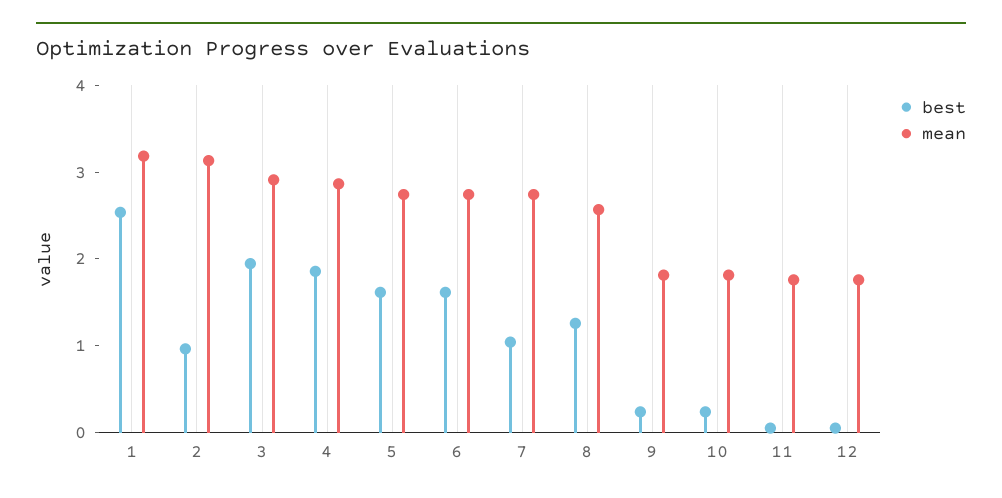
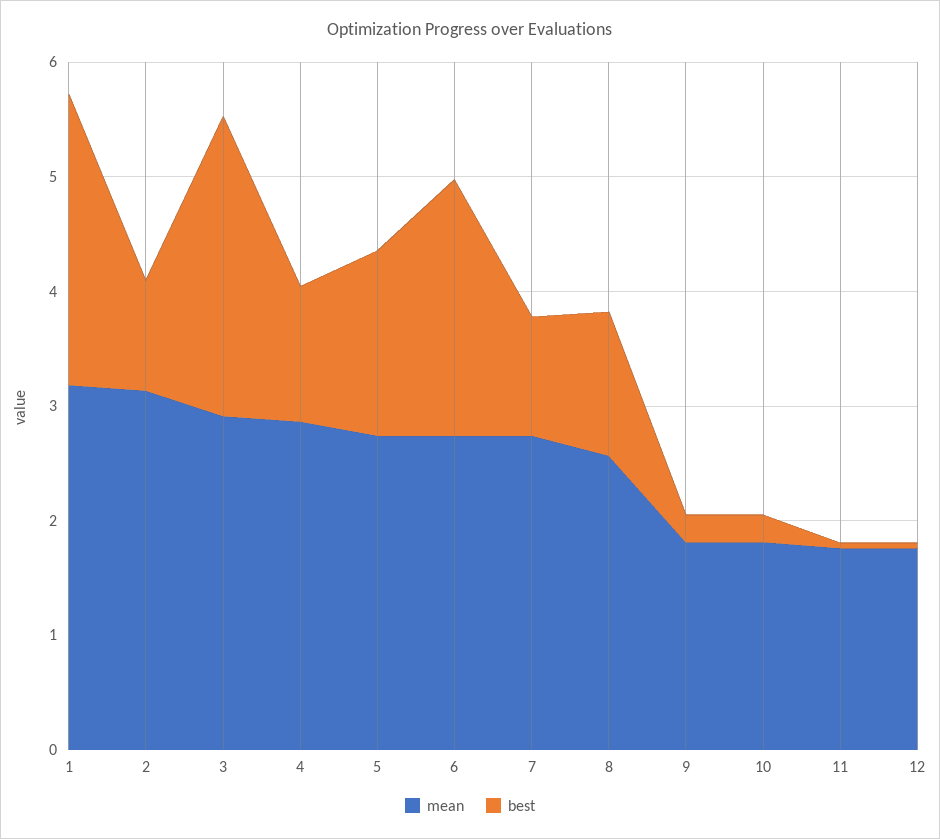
  {
    "best": {
      "1": 2.6,
      "2": 1,
-     "3": 2,
+     "3": 2.6,
-     "4": 1.8,
+     "4": 1.2,
      "5": 1.6,
-     "6": 1.6,
+     "6": 2.2,
      "7": 1,
      "8": 1.2,
      "9": 0.2,
      "10": 0.2,
      "11": 0,
      "12": 0
    },
    "mean": {
      "1": 3.2,
      "2": 3.2,
      "3": 3,
      "4": 2.8,
      "5": 2.8,
      "6": 2.8,
      "7": 2.8,
      "8": 2.6,
      "9": 1.8,
      "10": 1.8,
      "11": 1.8,
      "12": 1.8
    }
  }

